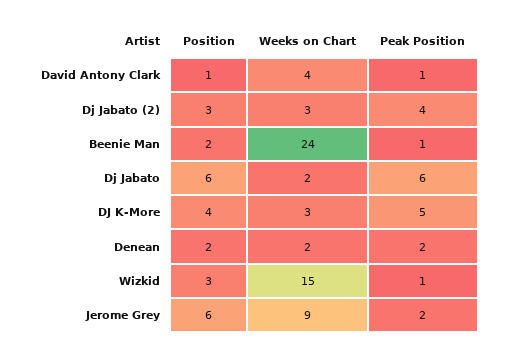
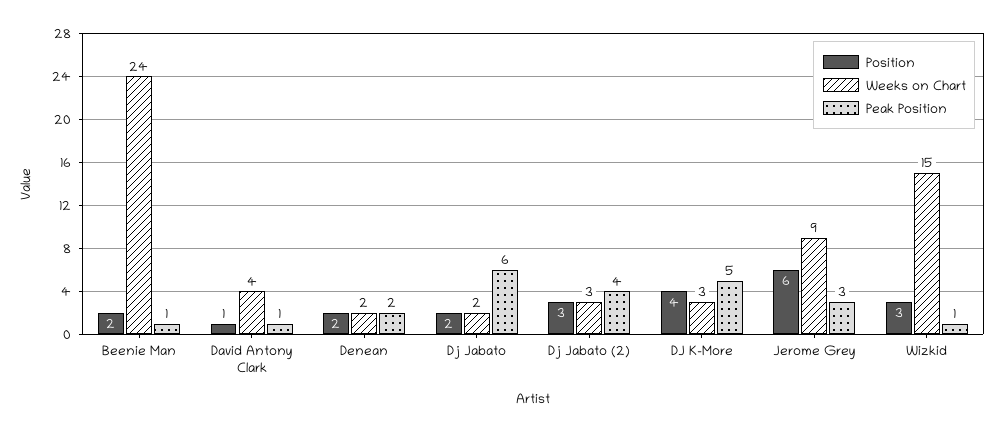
  {
    "Position": {
      "David Antony Clark": 1,
      "Dj Jabato (2)": 3,
      "Beenie Man": 2,
-     "Dj Jabato": 6,
+     "Dj Jabato": 2,
      "DJ K-More": 4,
      "Denean": 2,
      "Wizkid": 3,
      "Jerome Grey": 6
    },
    "Weeks on Chart": {
      "David Antony Clark": 4,
      "Dj Jabato (2)": 3,
      "Beenie Man": 24,
      "Dj Jabato": 2,
      "DJ K-More": 3,
      "Denean": 2,
      "Wizkid": 15,
      "Jerome Grey": 9
    },
    "Peak Position": {
      "David Antony Clark": 1,
      "Dj Jabato (2)": 4,
      "Beenie Man": 1,
      "Dj Jabato": 6,
      "DJ K-More": 5,
      "Denean": 2,
      "Wizkid": 1,
-     "Jerome Grey": 2
+     "Jerome Grey": 3
    }
  }

